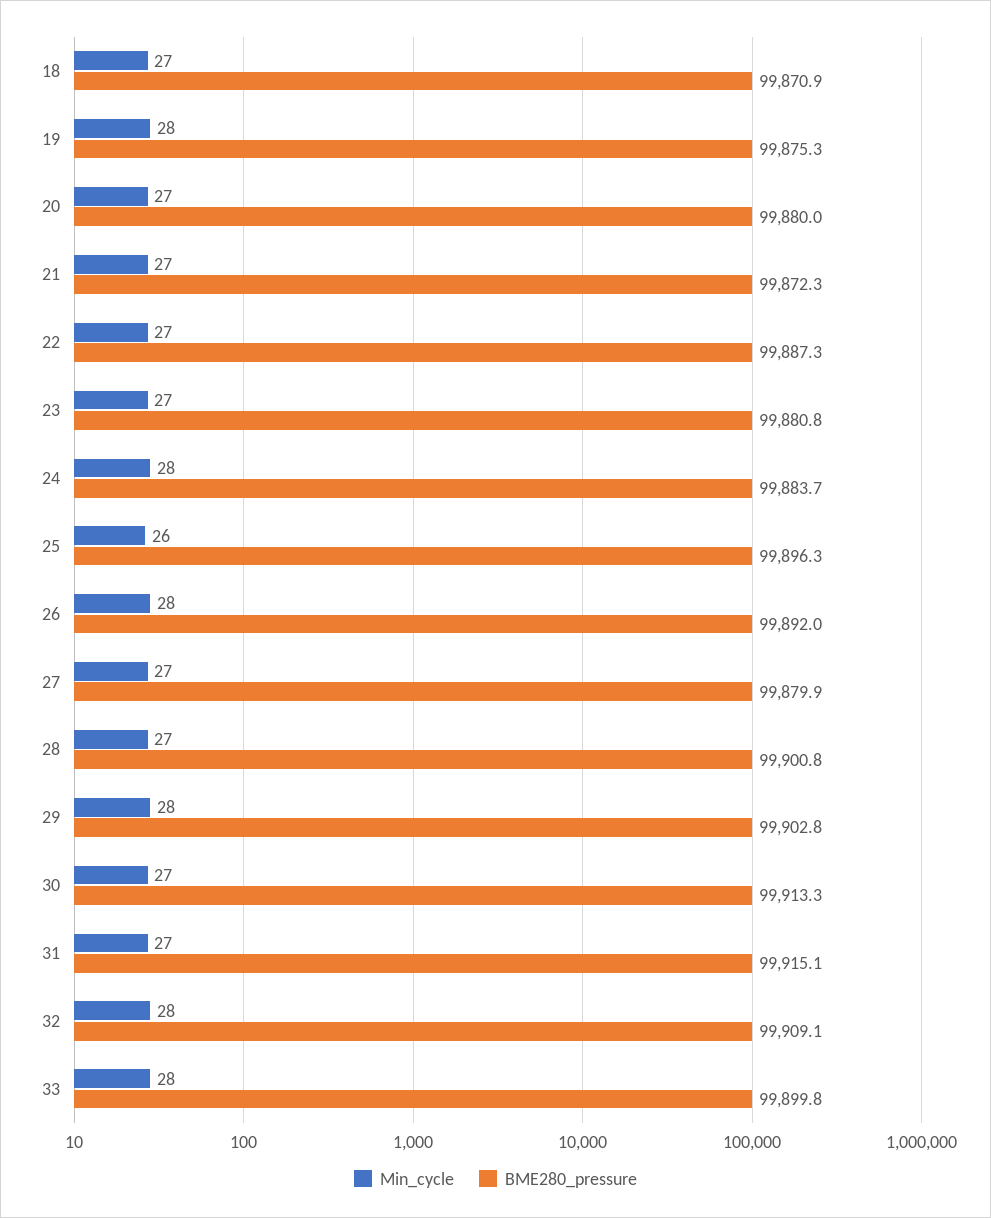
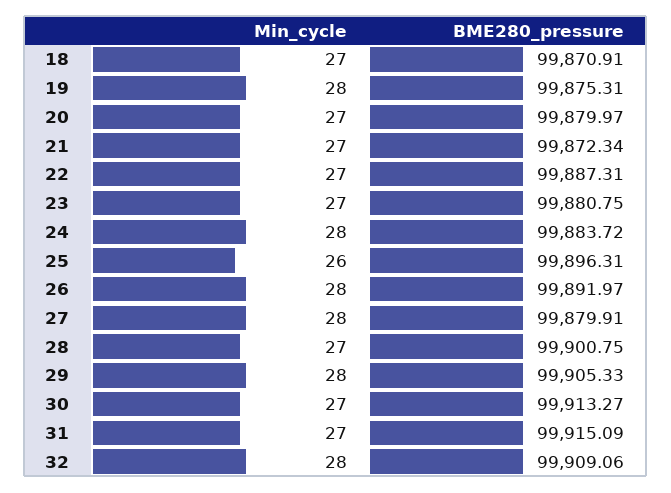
  {
    "Min_cycle": {
      "18": 27,
      "19": 28,
      "20": 27,
      "21": 27,
      "22": 27,
      "23": 27,
      "24": 28,
      "25": 26,
      "26": 28,
-     "27": 27,
+     "27": 28,
      "28": 27,
      "29": 28,
      "30": 27,
      "31": 27,
-     "32": 28,
+     "32": 28
-     "33": 28
    },
    "BME280_pressure": {
      "18": 99870.91,
      "19": 99875.31,
      "20": 99879.97,
      "21": 99872.34,
      "22": 99887.31,
      "23": 99880.75,
      "24": 99883.72,
      "25": 99896.31,
      "26": 99891.97,
      "27": 99879.91,
      "28": 99900.75,
-     "29": 99902.8,
+     "29": 99905.33,
      "30": 99913.27,
      "31": 99915.09,
-     "32": 99909.06,
+     "32": 99909.06
-     "33": 99899.8
    }
  }

